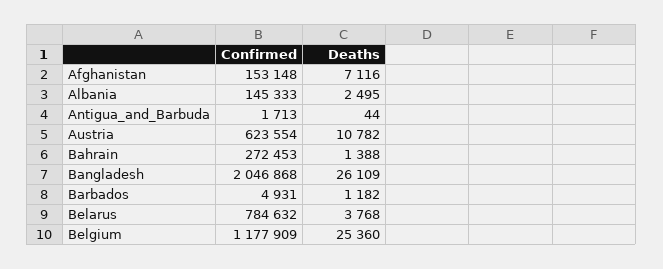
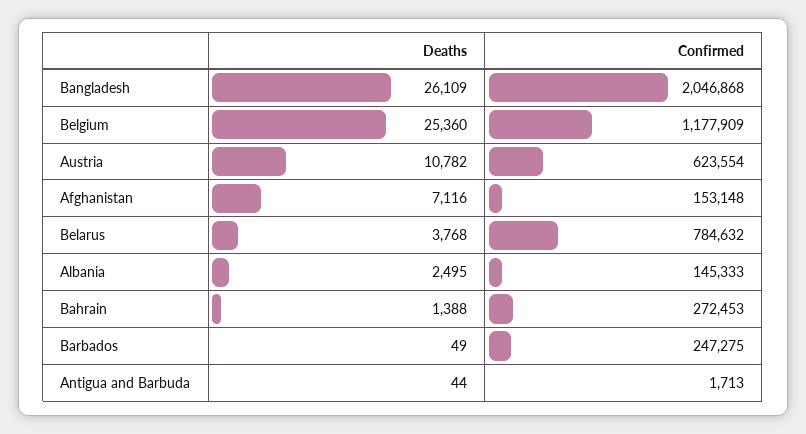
  {
    "Confirmed": {
      "Afghanistan": 153148,
      "Albania": 145333,
      "Antigua_and_Barbuda": 1713,
      "Austria": 623554,
      "Bahrain": 272453,
      "Bangladesh": 2046868,
-     "Barbados": 4931,
+     "Barbados": 247275,
      "Belarus": 784632,
      "Belgium": 1177909
    },
    "Deaths": {
      "Afghanistan": 7116,
      "Albania": 2495,
      "Antigua_and_Barbuda": 44,
      "Austria": 10782,
      "Bahrain": 1388,
      "Bangladesh": 26109,
-     "Barbados": 1182,
+     "Barbados": 49,
      "Belarus": 3768,
      "Belgium": 25360
    }
  }

